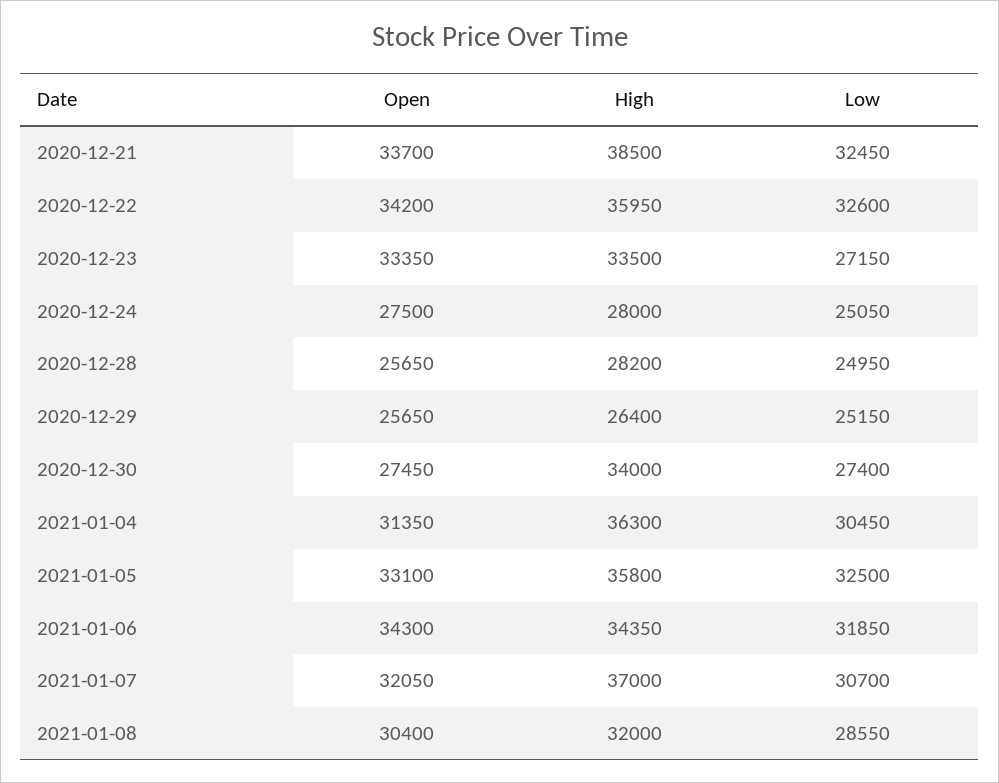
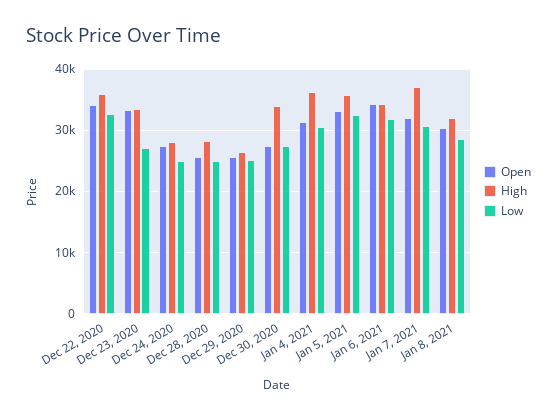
  {
    "Open": {
-     "2020-12-21": 33700,
      "2020-12-22": 34200,
      "2020-12-23": 33350,
      "2020-12-24": 27500,
      "2020-12-28": 25650,
      "2020-12-29": 25650,
      "2020-12-30": 27450,
      "2021-01-04": 31350,
      "2021-01-05": 33100,
      "2021-01-06": 34300,
      "2021-01-07": 32050,
      "2021-01-08": 30400
    },
    "High": {
-     "2020-12-21": 38500,
      "2020-12-22": 35950,
      "2020-12-23": 33500,
      "2020-12-24": 28000,
      "2020-12-28": 28200,
      "2020-12-29": 26400,
      "2020-12-30": 34000,
      "2021-01-04": 36300,
      "2021-01-05": 35800,
      "2021-01-06": 34350,
      "2021-01-07": 37000,
      "2021-01-08": 32000
    },
    "Low": {
-     "2020-12-21": 32450,
      "2020-12-22": 32600,
      "2020-12-23": 27150,
      "2020-12-24": 25050,
      "2020-12-28": 24950,
      "2020-12-29": 25150,
      "2020-12-30": 27400,
      "2021-01-04": 30450,
      "2021-01-05": 32500,
      "2021-01-06": 31850,
      "2021-01-07": 30700,
      "2021-01-08": 28550
    }
  }

